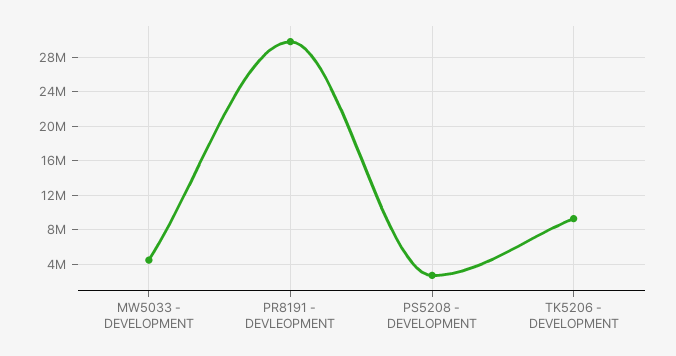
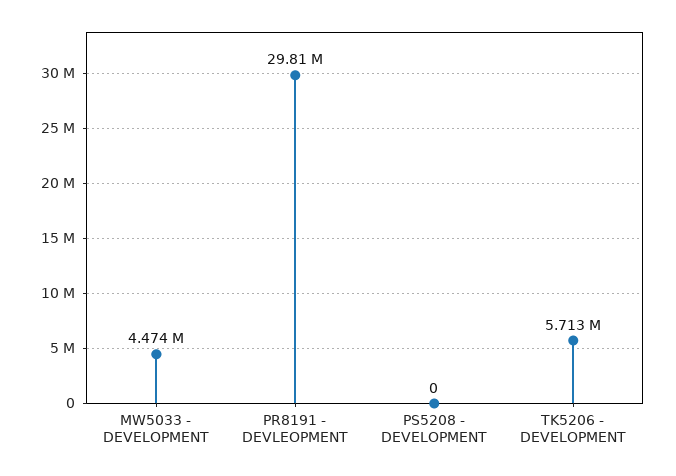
  {
    "MW5033 - DEVELOPMENT": 4474000,
    "PR8191 - DEVLEOPMENT": 29810000,
-   "PS5208 - DEVELOPMENT": 3000000,
+   "PS5208 - DEVELOPMENT": 0,
-   "TK5206 - DEVELOPMENT": 9000000
+   "TK5206 - DEVELOPMENT": 5713000
  }

